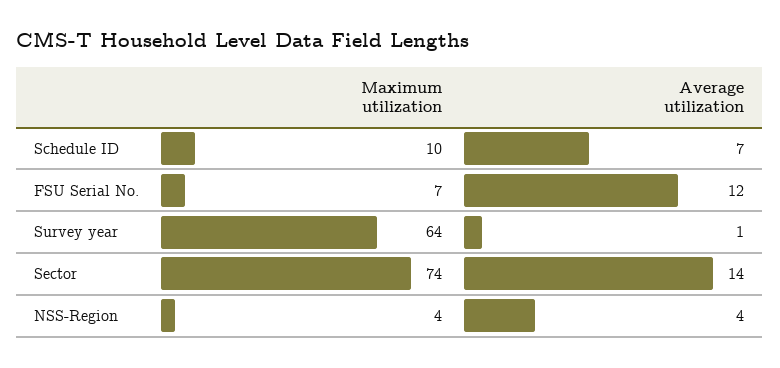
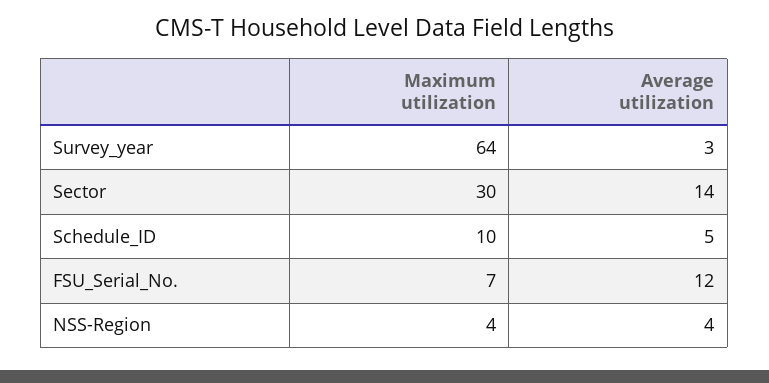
  {
    "Maximum utilization": {
      "Schedule ID": 10,
      "FSU Serial No.": 7,
      "Survey year": 64,
-     "Sector": 74,
+     "Sector": 30,
      "NSS-Region": 4
    },
    "Average utilization": {
-     "Schedule ID": 7,
+     "Schedule ID": 5,
      "FSU Serial No.": 12,
-     "Survey year": 1,
+     "Survey year": 3,
      "Sector": 14,
      "NSS-Region": 4
    }
  }

